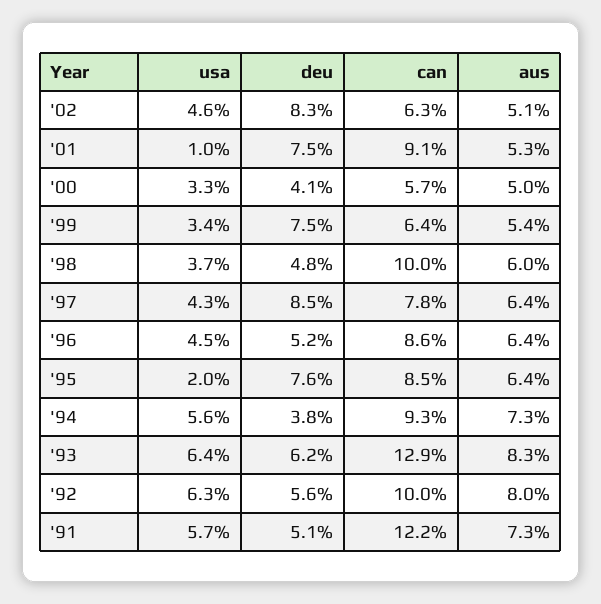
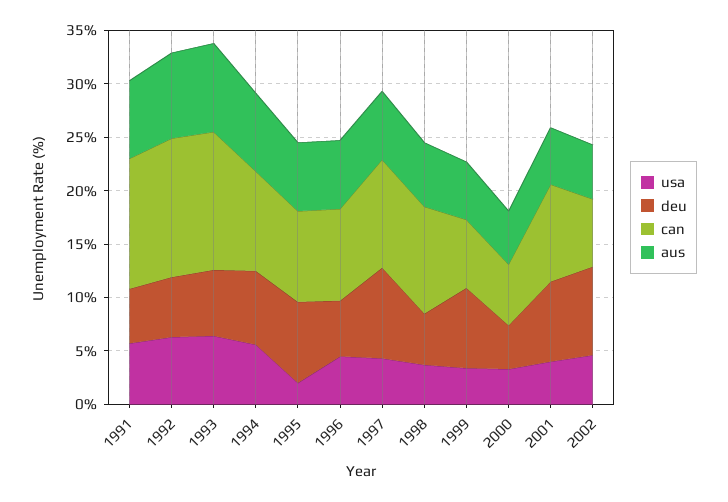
  {
    "usa": {
      "'02": 4.6,
-     "'01": 1,
+     "'01": 4,
      "'00": 3.3,
      "'99": 3.4,
      "'98": 3.7,
      "'97": 4.3,
      "'96": 4.5,
      "'95": 2,
      "'94": 5.6,
      "'93": 6.4,
      "'92": 6.3,
      "'91": 5.7
    },
    "deu": {
      "'02": 8.3,
      "'01": 7.5,
      "'00": 4.1,
      "'99": 7.5,
      "'98": 4.8,
      "'97": 8.5,
      "'96": 5.2,
      "'95": 7.6,
-     "'94": 3.8,
+     "'94": 7,
      "'93": 6.2,
      "'92": 5.6,
      "'91": 5.1
    },
    "can": {
      "'02": 6.3,
      "'01": 9.1,
      "'00": 5.7,
      "'99": 6.4,
      "'98": 10,
-     "'97": 7.8,
+     "'97": 10,
      "'96": 8.6,
      "'95": 8.5,
      "'94": 9.3,
      "'93": 12.9,
-     "'92": 10,
+     "'92": 13,
      "'91": 12.2
    },
    "aus": {
      "'02": 5.1,
      "'01": 5.3,
      "'00": 5,
      "'99": 5.4,
      "'98": 6,
      "'97": 6.4,
      "'96": 6.4,
      "'95": 6.4,
      "'94": 7.3,
      "'93": 8.3,
      "'92": 8,
      "'91": 7.3
    }
  }

